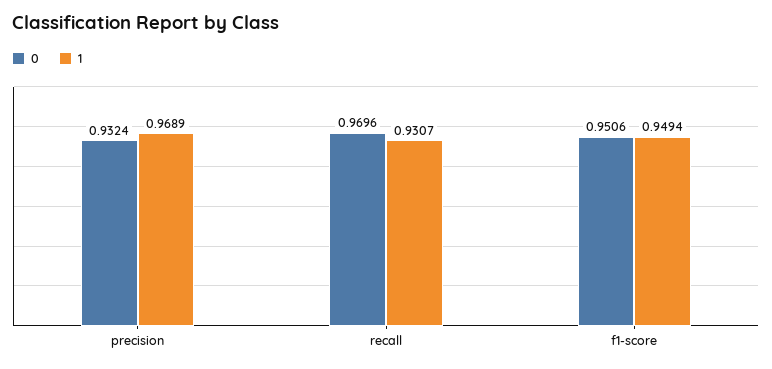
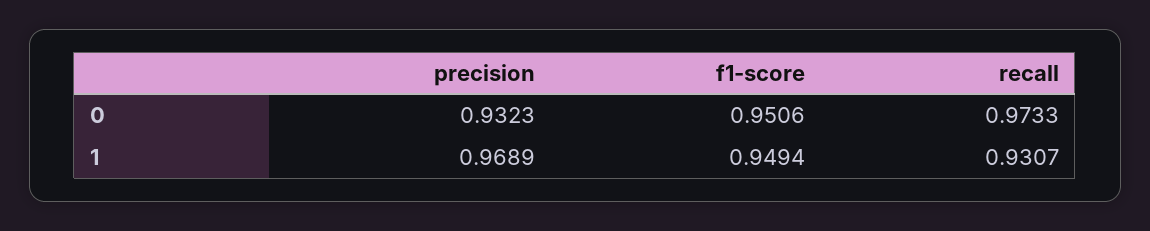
  {
    "0": {
-     "precision": 0.9324,
+     "precision": 0.9323,
-     "recall": 0.9696,
+     "recall": 0.9733,
      "f1-score": 0.9506
    },
    "1": {
      "precision": 0.9689,
      "recall": 0.9307,
      "f1-score": 0.9494
    }
  }

